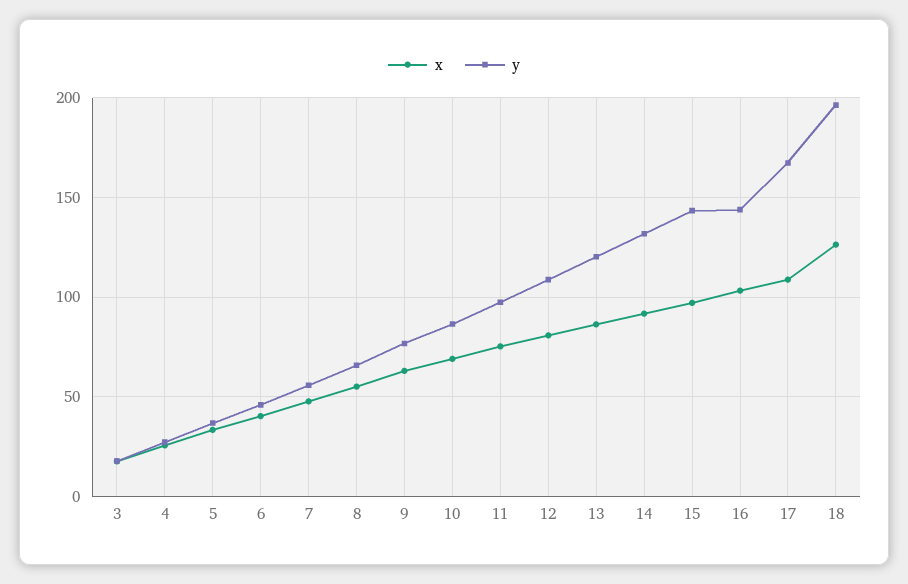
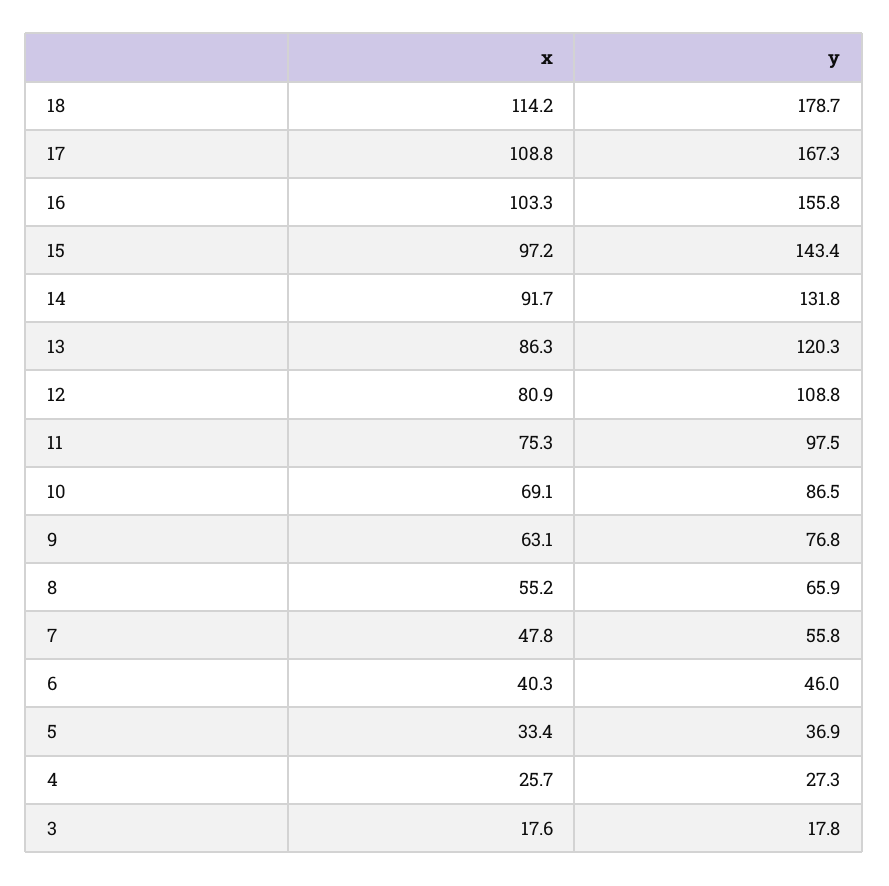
  {
    "x": {
      "3": 17.6,
      "4": 25.7,
      "5": 33.4,
      "6": 40.3,
      "7": 47.8,
      "8": 55.2,
      "9": 63.1,
      "10": 69.1,
      "11": 75.3,
      "12": 80.9,
      "13": 86.3,
      "14": 91.7,
      "15": 97.2,
      "16": 103.3,
      "17": 108.8,
-     "18": 125
+     "18": 114.2
    },
    "y": {
      "3": 17.8,
      "4": 27.3,
      "5": 36.9,
      "6": 46,
      "7": 55.8,
      "8": 65.9,
      "9": 76.8,
      "10": 86.5,
      "11": 97.5,
      "12": 108.8,
      "13": 120.3,
      "14": 131.8,
      "15": 143.4,
-     "16": 145,
+     "16": 155.8,
      "17": 167.3,
-     "18": 195
+     "18": 178.7
    }
  }

